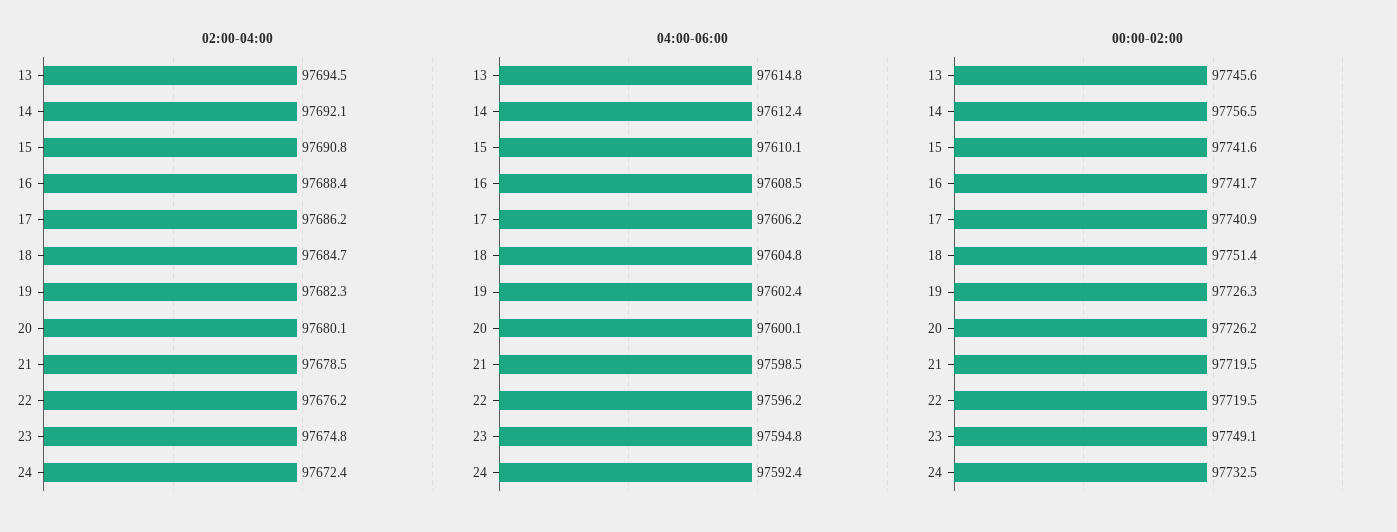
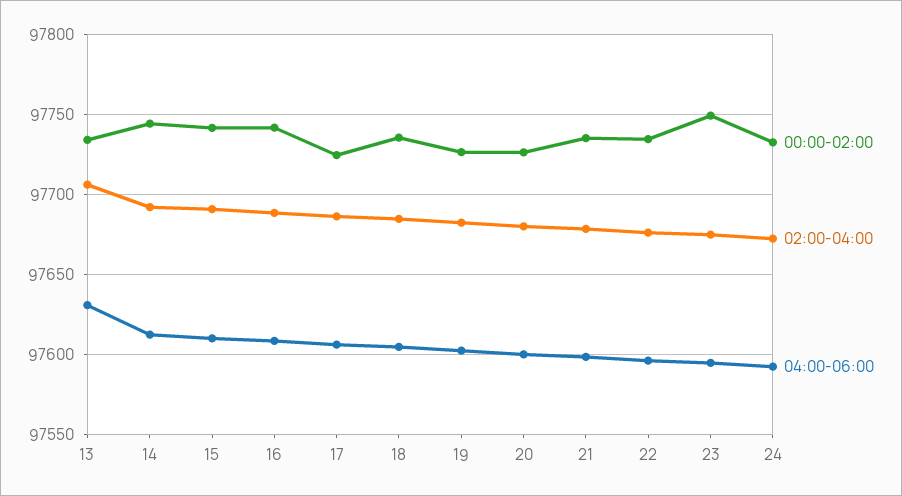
  {
    "02:00-04:00": {
-     "13": 97694.5,
+     "13": 97705,
      "14": 97692.1,
      "15": 97690.8,
      "16": 97688.4,
      "17": 97686.2,
      "18": 97684.7,
      "19": 97682.3,
      "20": 97680.1,
      "21": 97678.5,
      "22": 97676.2,
      "23": 97674.8,
      "24": 97672.4
    },
    "04:00-06:00": {
-     "13": 97614.8,
+     "13": 97630,
      "14": 97612.4,
      "15": 97610.1,
      "16": 97608.5,
      "17": 97606.2,
      "18": 97604.8,
      "19": 97602.4,
      "20": 97600.1,
      "21": 97598.5,
      "22": 97596.2,
      "23": 97594.8,
      "24": 97592.4
    },
    "00:00-02:00": {
-     "13": 97745.6,
+     "13": 97735,
-     "14": 97756.5,
+     "14": 97745,
      "15": 97741.6,
      "16": 97741.7,
-     "17": 97740.9,
+     "17": 97725,
-     "18": 97751.4,
+     "18": 97735,
      "19": 97726.3,
      "20": 97726.2,
-     "21": 97719.5,
+     "21": 97735,
-     "22": 97719.5,
+     "22": 97735,
      "23": 97749.1,
      "24": 97732.5
    }
  }

